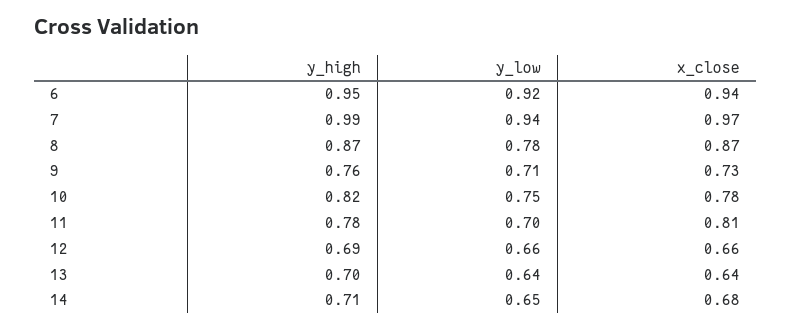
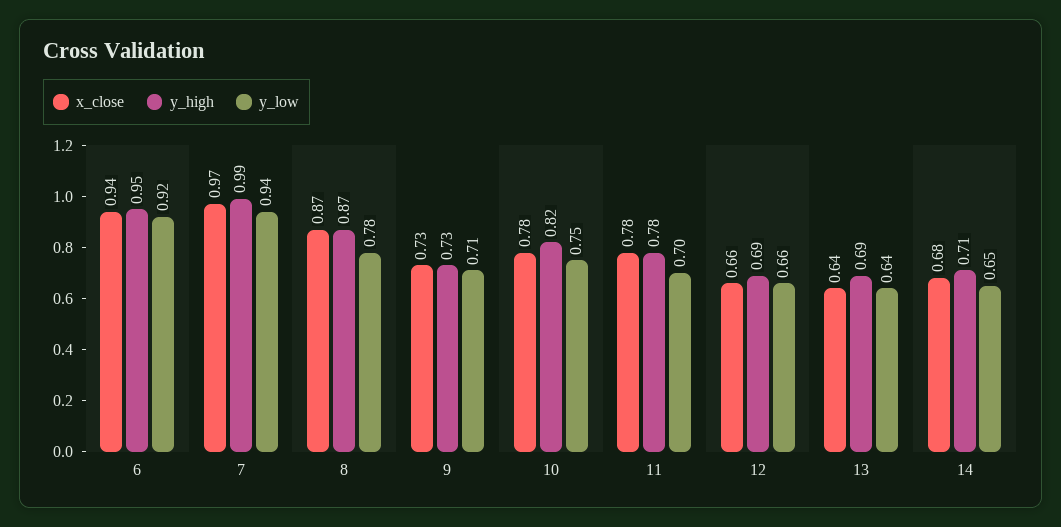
  {
    "y_high": {
      "6": 0.95,
      "7": 0.99,
      "8": 0.87,
-     "9": 0.76,
+     "9": 0.73,
      "10": 0.82,
      "11": 0.78,
      "12": 0.69,
-     "13": 0.7,
+     "13": 0.69,
      "14": 0.71
    },
    "y_low": {
      "6": 0.92,
      "7": 0.94,
      "8": 0.78,
      "9": 0.71,
      "10": 0.75,
      "11": 0.7,
      "12": 0.66,
      "13": 0.64,
      "14": 0.65
    },
    "x_close": {
      "6": 0.94,
      "7": 0.97,
      "8": 0.87,
      "9": 0.73,
      "10": 0.78,
-     "11": 0.81,
+     "11": 0.78,
      "12": 0.66,
      "13": 0.64,
      "14": 0.68
    }
  }

